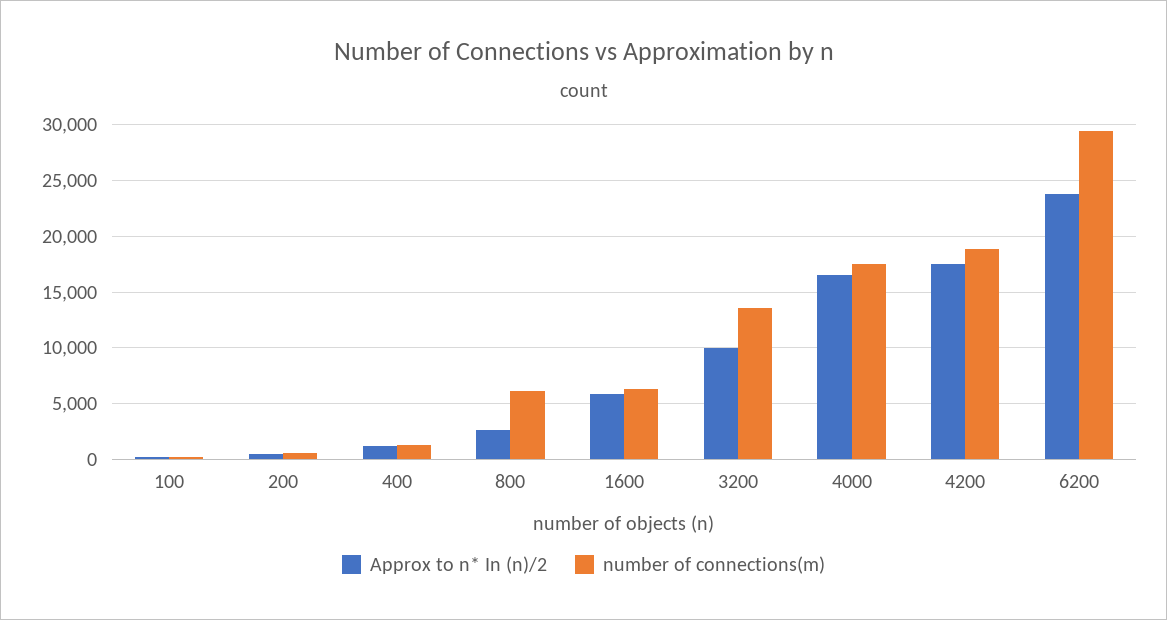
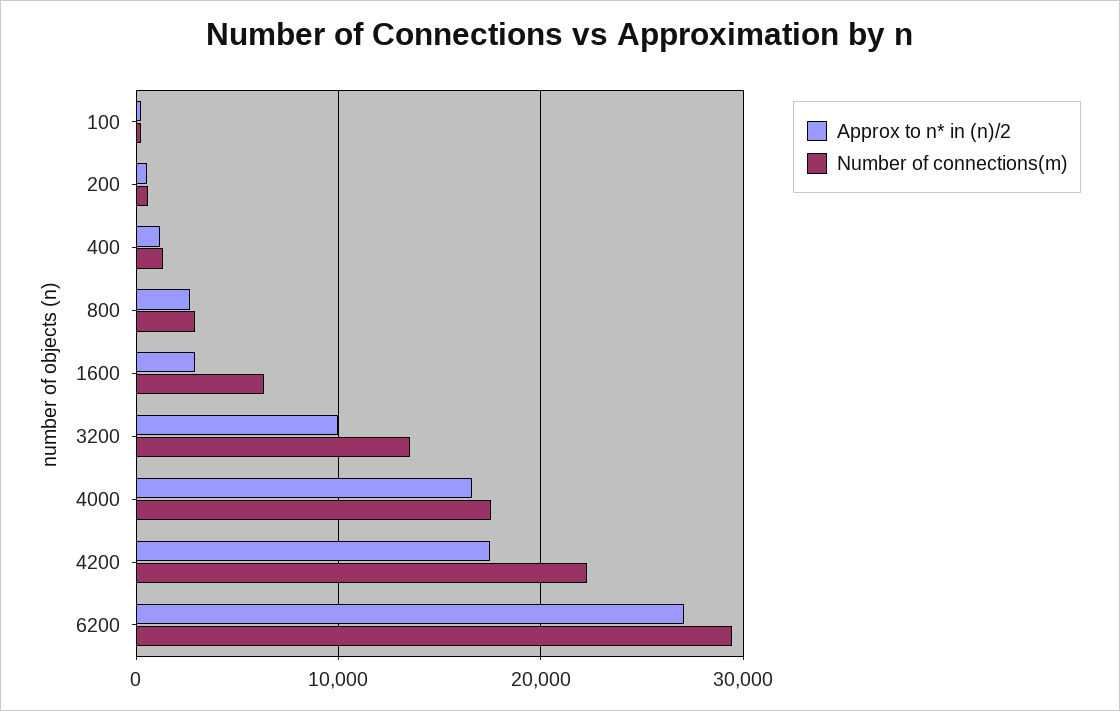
  {
    "Approx to n* In (n)/2": {
      "100": 0,
      "200": 1000,
      "400": 1000,
      "800": 3000,
-     "1600": 6000,
+     "1600": 3000,
      "3200": 10000,
      "4000": 17000,
      "4200": 18000,
-     "6200": 24000
+     "6200": 27000
    },
    "number of connections(m)": {
      "100": 0,
      "200": 1000,
      "400": 1000,
-     "800": 6000,
+     "800": 3000,
      "1600": 6000,
      "3200": 14000,
      "4000": 18000,
-     "4200": 19000,
+     "4200": 22000,
      "6200": 29000
    }
  }

